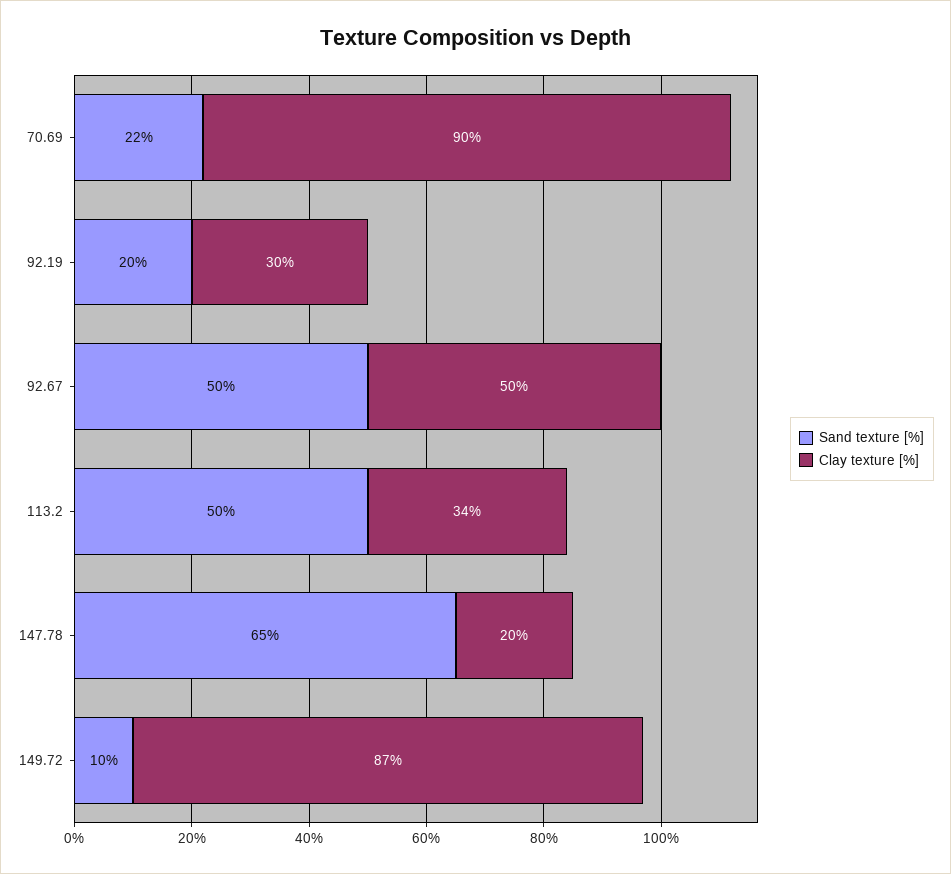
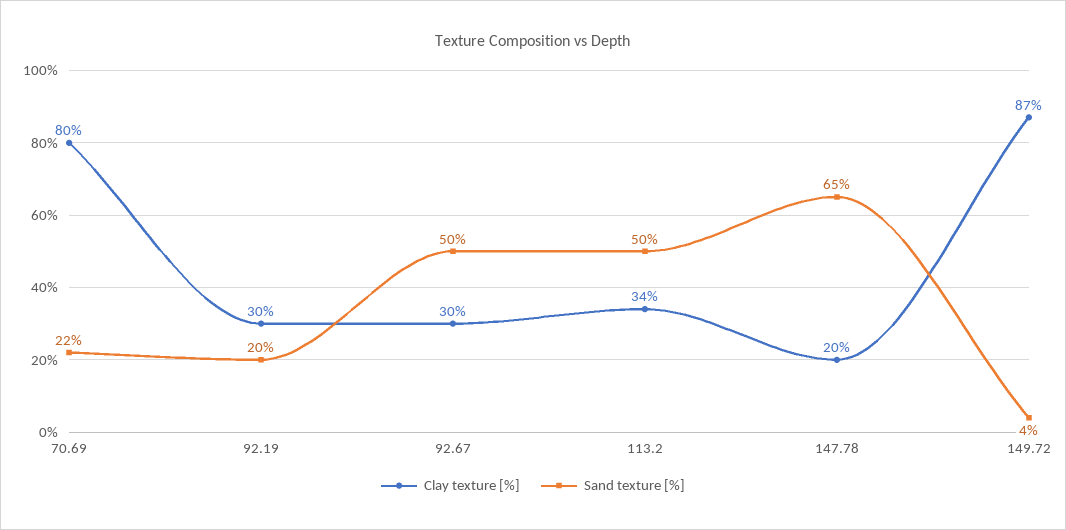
  {
    "Sand texture [%]": {
      "70.69": 22,
      "92.19": 20,
      "92.67": 50,
      "113.2": 50,
      "147.78": 65,
-     "149.72": 10
+     "149.72": 4
    },
    "Clay texture [%]": {
-     "70.69": 90,
+     "70.69": 80,
      "92.19": 30,
-     "92.67": 50,
+     "92.67": 30,
      "113.2": 34,
      "147.78": 20,
      "149.72": 87
    }
  }

